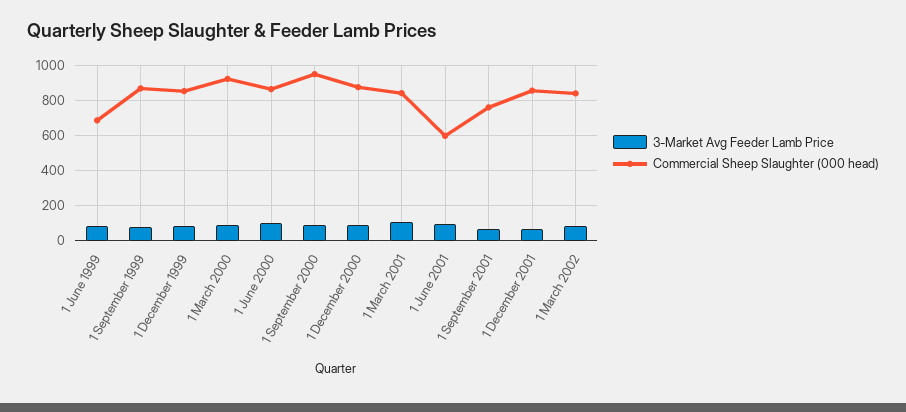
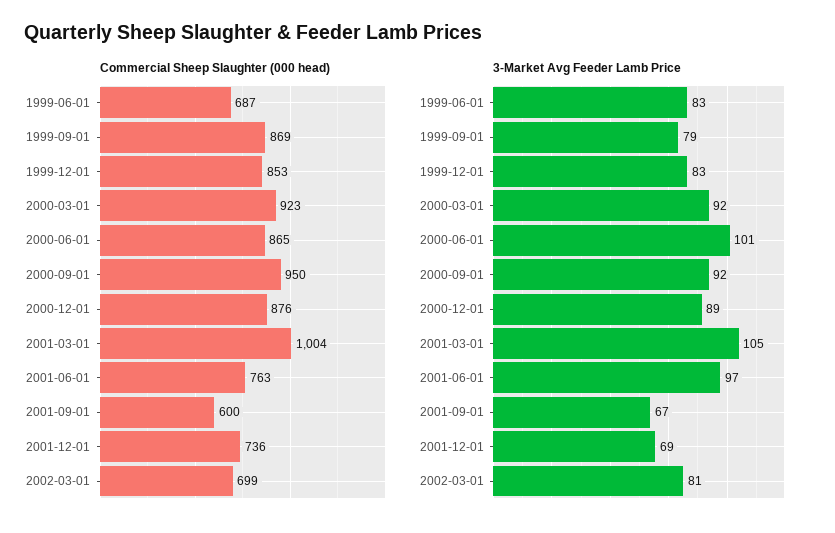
  {
    "3-Market Avg Feeder Lamb Price": {
      "1 June 1999": 83,
      "1 September 1999": 79,
      "1 December 1999": 83,
      "1 March 2000": 92,
      "1 June 2000": 101,
      "1 September 2000": 92,
      "1 December 2000": 89,
      "1 March 2001": 105,
      "1 June 2001": 97,
      "1 September 2001": 67,
      "1 December 2001": 69,
      "1 March 2002": 81
    },
    "Commercial Sheep Slaughter (000 head)": {
      "1 June 1999": 687,
      "1 September 1999": 869,
      "1 December 1999": 853,
      "1 March 2000": 923,
      "1 June 2000": 865,
      "1 September 2000": 950,
      "1 December 2000": 876,
-     "1 March 2001": 850,
+     "1 March 2001": 1004,
-     "1 June 2001": 600,
+     "1 June 2001": 763,
-     "1 September 2001": 750,
+     "1 September 2001": 600,
-     "1 December 2001": 850,
+     "1 December 2001": 736,
-     "1 March 2002": 850
+     "1 March 2002": 699
    }
  }

